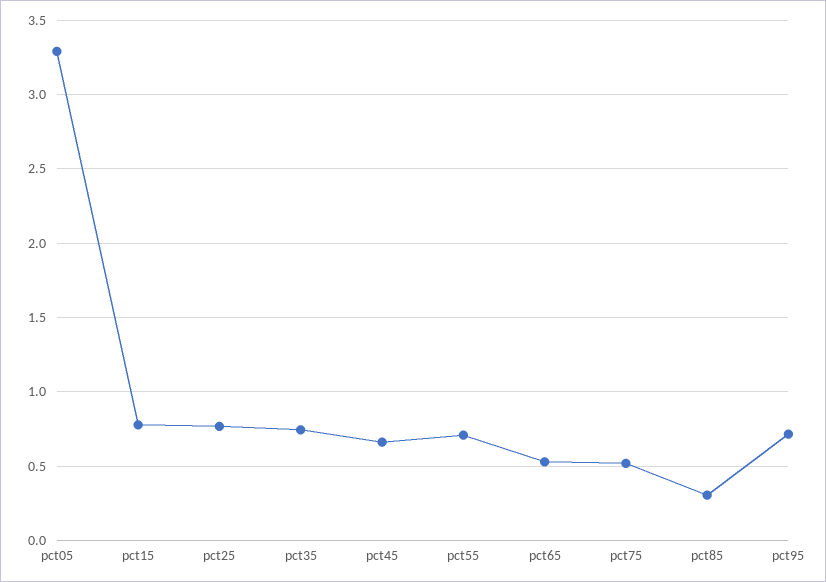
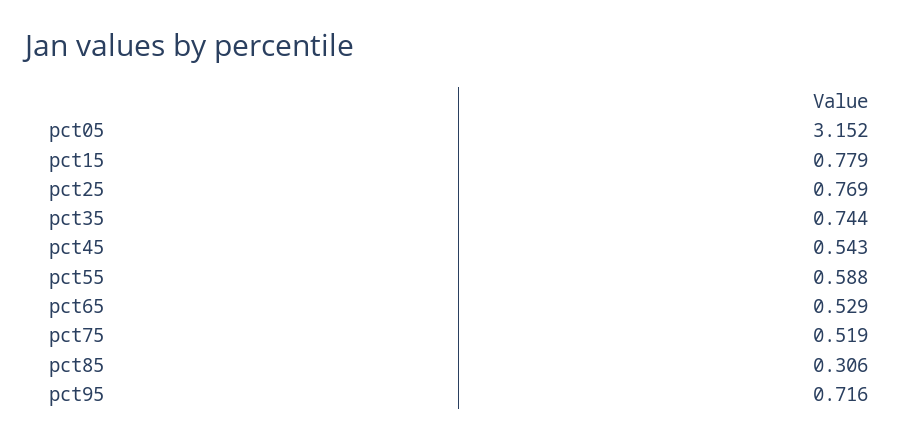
  {
-   "pct05": 3.3,
+   "pct05": 3.152,
    "pct15": 0.779,
    "pct25": 0.769,
    "pct35": 0.744,
-   "pct45": 0.65,
+   "pct45": 0.543,
-   "pct55": 0.7,
+   "pct55": 0.588,
    "pct65": 0.529,
    "pct75": 0.519,
    "pct85": 0.306,
    "pct95": 0.716
  }

